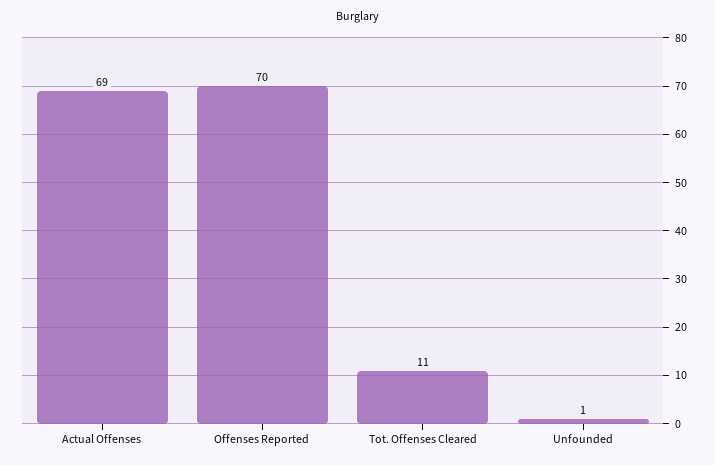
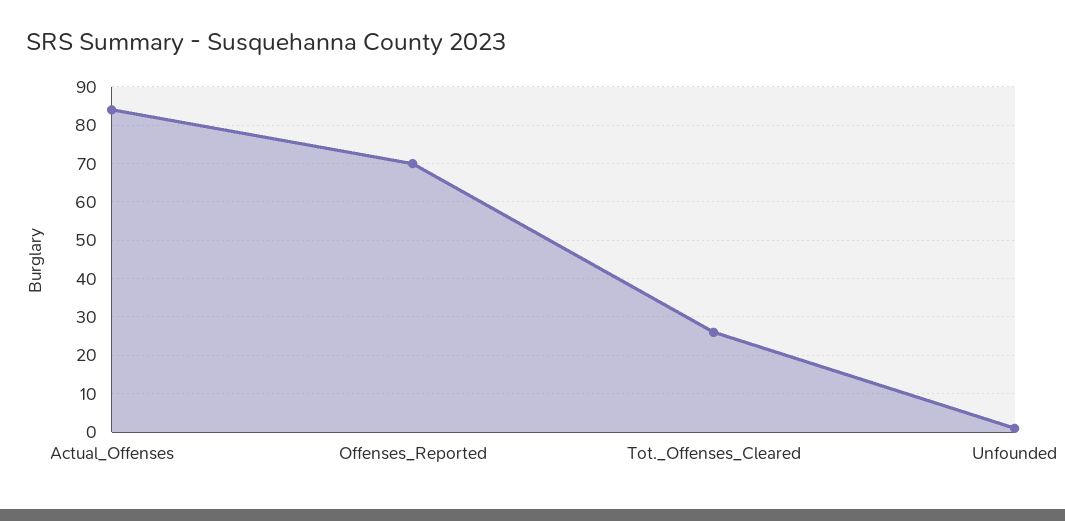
  {
-   "Actual Offenses": 69,
+   "Actual Offenses": 85,
    "Offenses Reported": 70,
-   "Tot. Offenses Cleared": 11,
+   "Tot. Offenses Cleared": 25,
    "Unfounded": 1
  }

